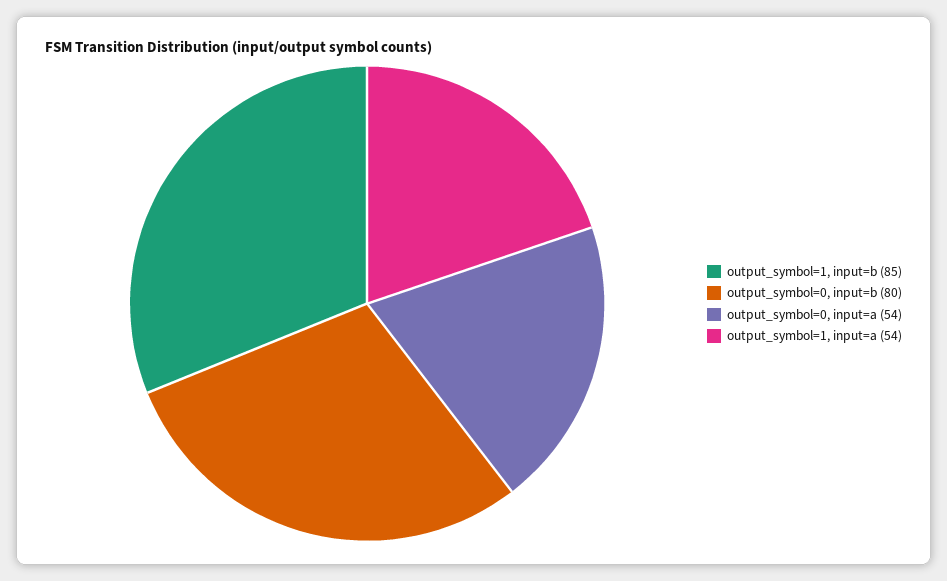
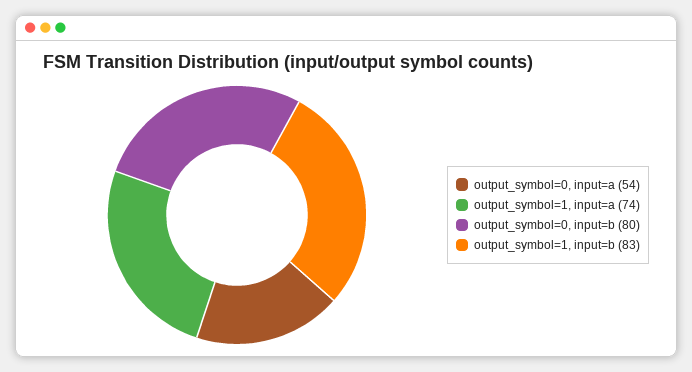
  {
-   "output_symbol=1, input=b": 85,
+   "output_symbol=1, input=b": 83,
    "output_symbol=0, input=b": 80,
    "output_symbol=0, input=a": 54,
-   "output_symbol=1, input=a": 54
+   "output_symbol=1, input=a": 74
  }

